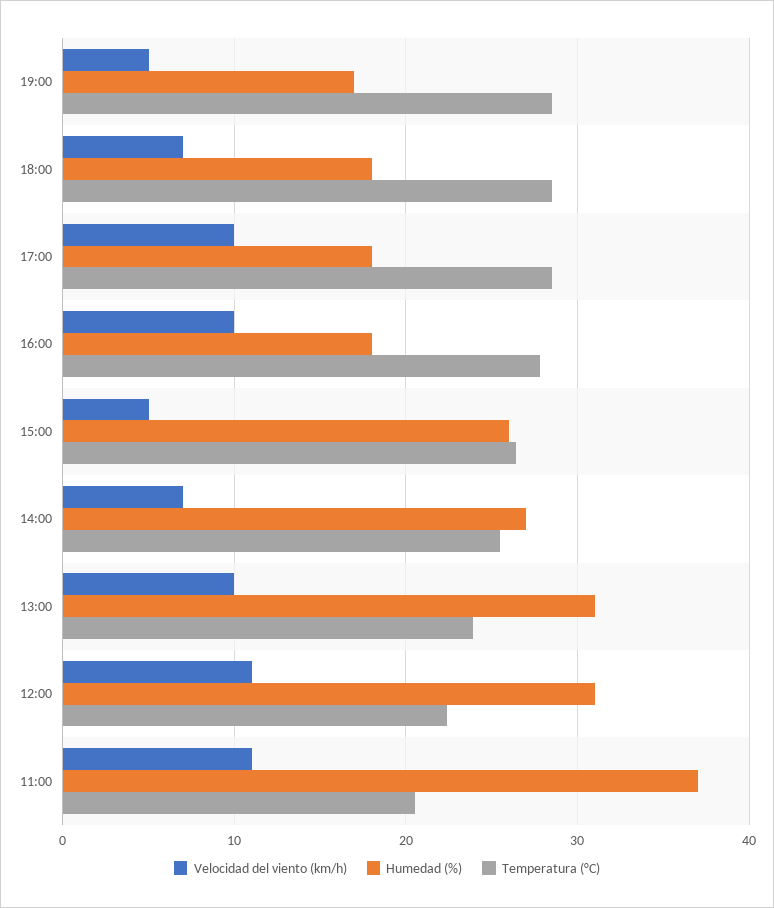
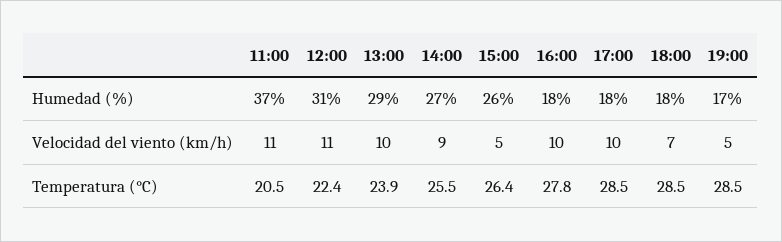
  {
    "Velocidad del viento (km/h)": {
      "19:00": 5,
      "18:00": 7,
      "17:00": 10,
      "16:00": 10,
      "15:00": 5,
-     "14:00": 7,
+     "14:00": 9,
      "13:00": 10,
      "12:00": 11,
      "11:00": 11
    },
    "Humedad (%)": {
      "19:00": 17,
      "18:00": 18,
      "17:00": 18,
      "16:00": 18,
      "15:00": 26,
      "14:00": 27,
-     "13:00": 31,
+     "13:00": 29,
      "12:00": 31,
      "11:00": 37
    },
    "Temperatura (°C)": {
      "19:00": 28.5,
      "18:00": 28.5,
      "17:00": 28.5,
      "16:00": 27.8,
      "15:00": 26.4,
      "14:00": 25.5,
      "13:00": 23.9,
      "12:00": 22.4,
      "11:00": 20.5
    }
  }

